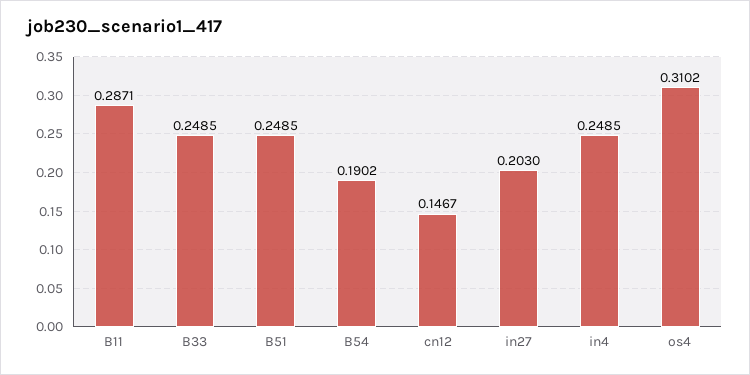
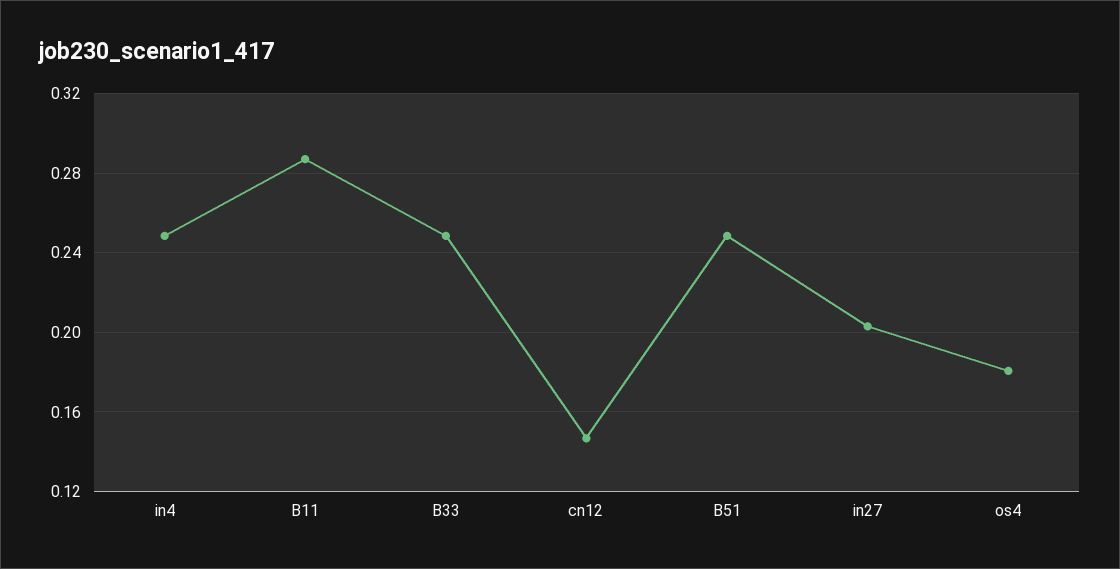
  {
    "B11": 0.2871,
    "B33": 0.2485,
    "B51": 0.2485,
-   "B54": 0.1902,
    "cn12": 0.1467,
    "in27": 0.203,
    "in4": 0.2485,
-   "os4": 0.3102
+   "os4": 0.18
  }

